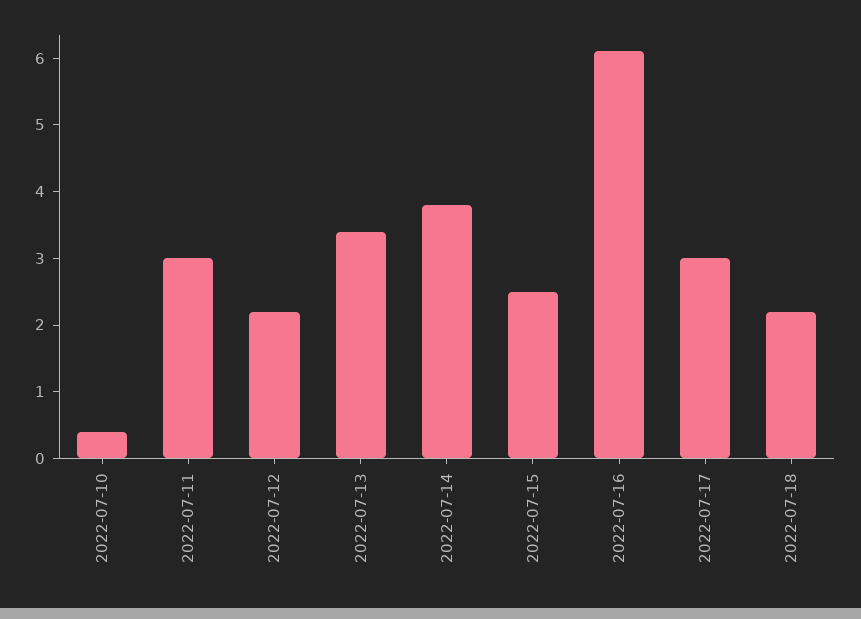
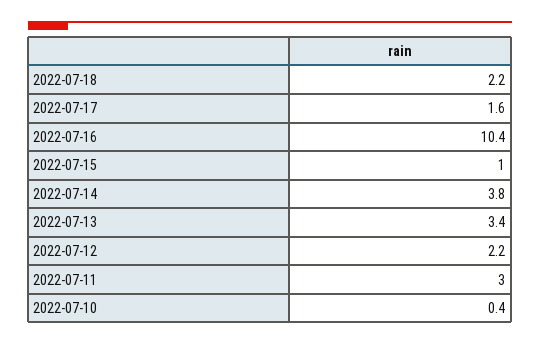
  {
    "2022-07-10": 0.4,
    "2022-07-11": 3,
    "2022-07-12": 2.2,
    "2022-07-13": 3.4,
    "2022-07-14": 3.8,
-   "2022-07-15": 2.5,
+   "2022-07-15": 1,
-   "2022-07-16": 6,
+   "2022-07-16": 10.4,
-   "2022-07-17": 3,
+   "2022-07-17": 1.6,
    "2022-07-18": 2.2
  }

